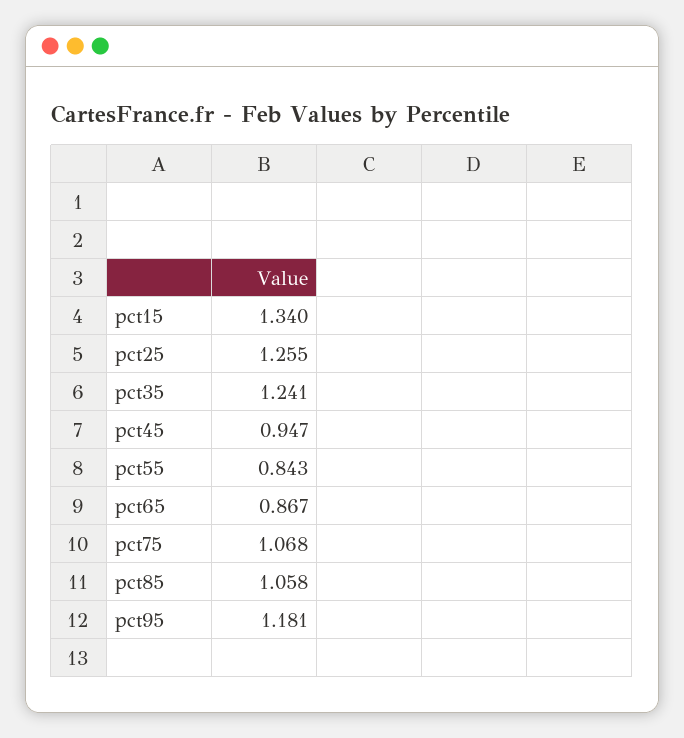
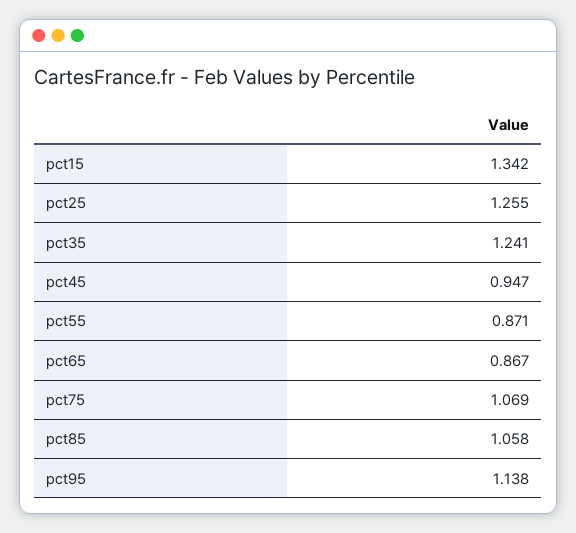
  {
-   "pct15": 1.34,
+   "pct15": 1.342,
    "pct25": 1.255,
    "pct35": 1.241,
    "pct45": 0.947,
-   "pct55": 0.843,
+   "pct55": 0.871,
    "pct65": 0.867,
-   "pct75": 1.068,
+   "pct75": 1.069,
    "pct85": 1.058,
-   "pct95": 1.181
+   "pct95": 1.138
  }

